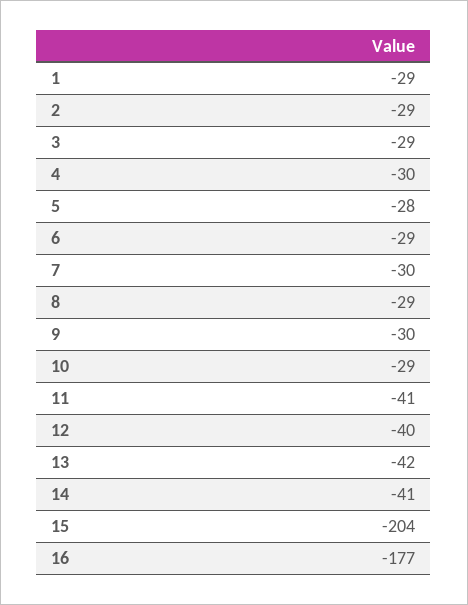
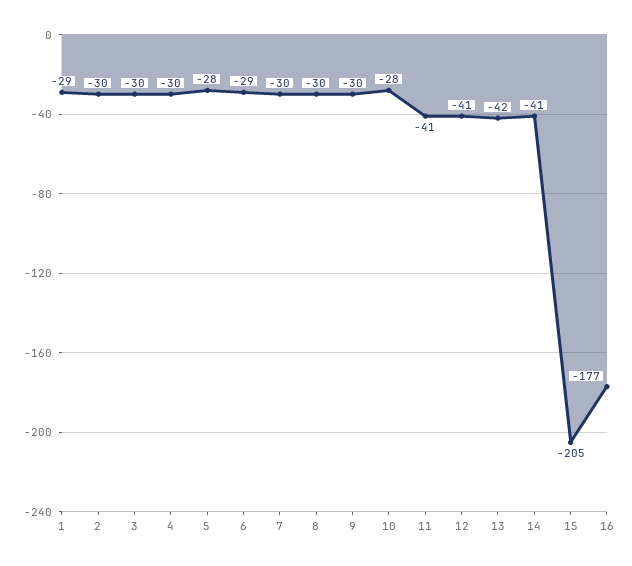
  {
    "1": -29,
-   "2": -29,
+   "2": -30,
-   "3": -29,
+   "3": -30,
    "4": -30,
    "5": -28,
    "6": -29,
    "7": -30,
-   "8": -29,
+   "8": -30,
    "9": -30,
-   "10": -29,
+   "10": -28,
    "11": -41,
-   "12": -40,
+   "12": -41,
    "13": -42,
    "14": -41,
-   "15": -204,
+   "15": -205,
    "16": -177
  }

